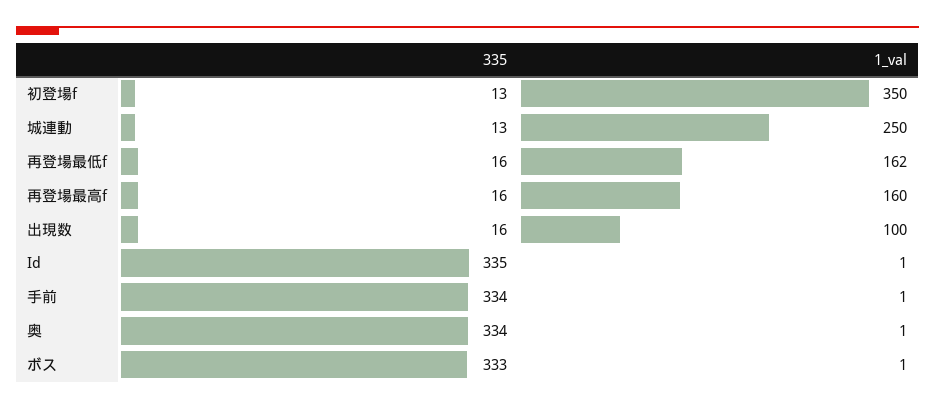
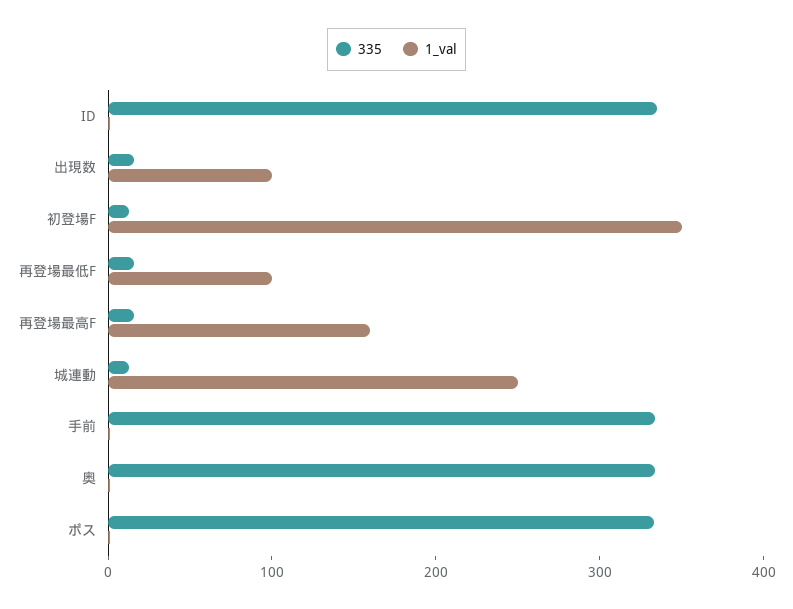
  {
    "335": {
      "初登場f": 13,
      "城連動": 13,
      "再登場最低f": 16,
      "再登場最高f": 16,
      "出現数": 16,
      "Id": 335,
      "手前": 334,
      "奥": 334,
      "ボス": 333
    },
    "1_val": {
      "初登場f": 350,
      "城連動": 250,
-     "再登場最低f": 162,
+     "再登場最低f": 100,
      "再登場最高f": 160,
      "出現数": 100,
      "Id": 1,
      "手前": 1,
      "奥": 1,
      "ボス": 1
    }
  }

